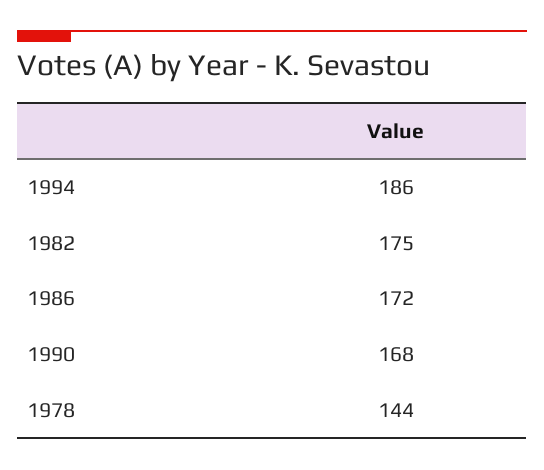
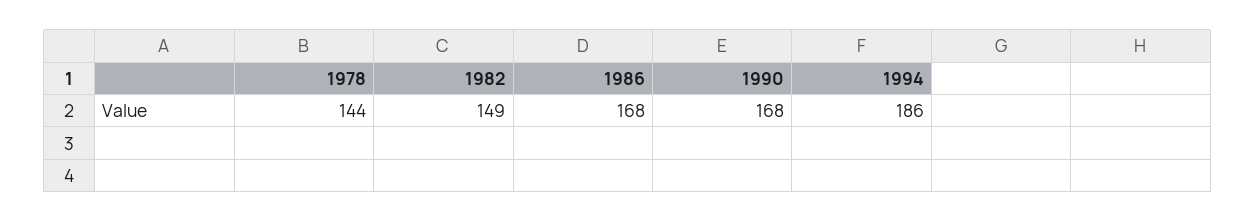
  {
    "1994": 186,
-   "1982": 175,
+   "1982": 149,
-   "1986": 172,
+   "1986": 168,
    "1990": 168,
    "1978": 144
  }

